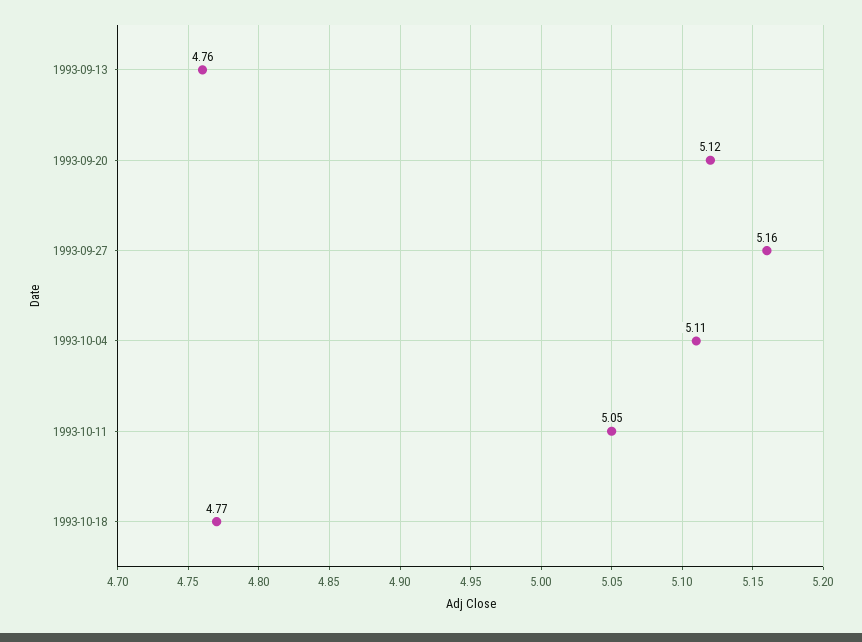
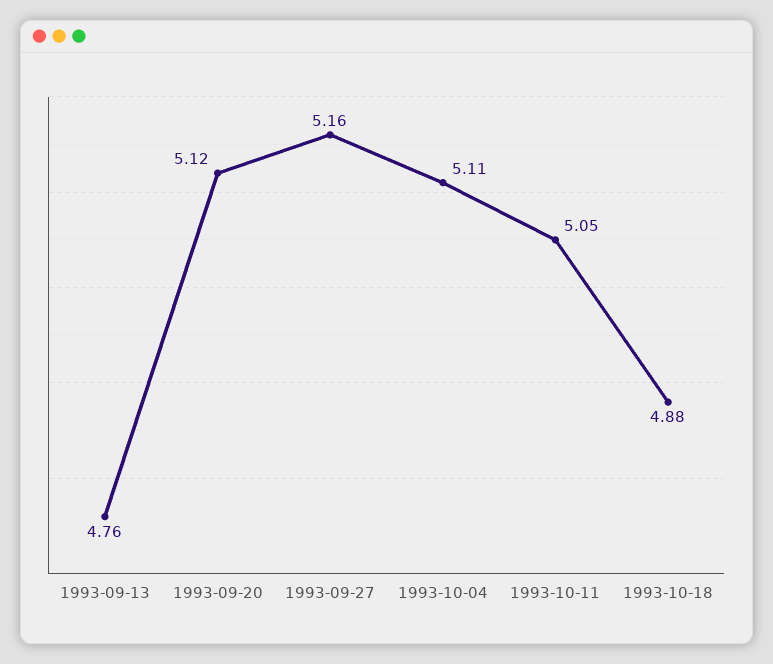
  {
    "1993-09-13": 4.76,
    "1993-09-20": 5.12,
    "1993-09-27": 5.16,
    "1993-10-04": 5.11,
    "1993-10-11": 5.05,
-   "1993-10-18": 4.77
+   "1993-10-18": 4.88
  }

